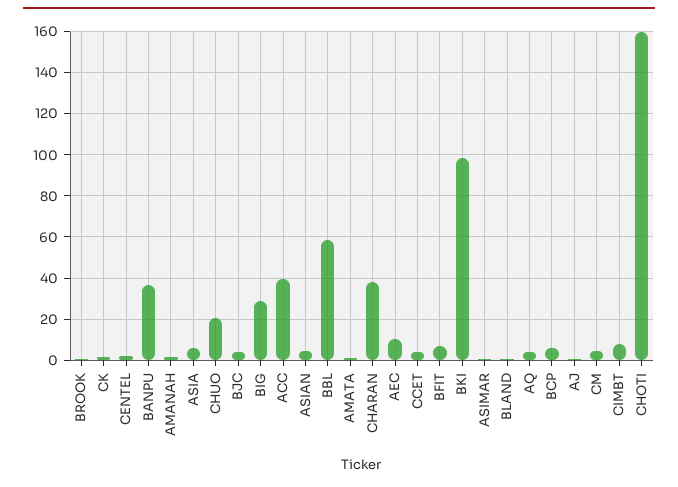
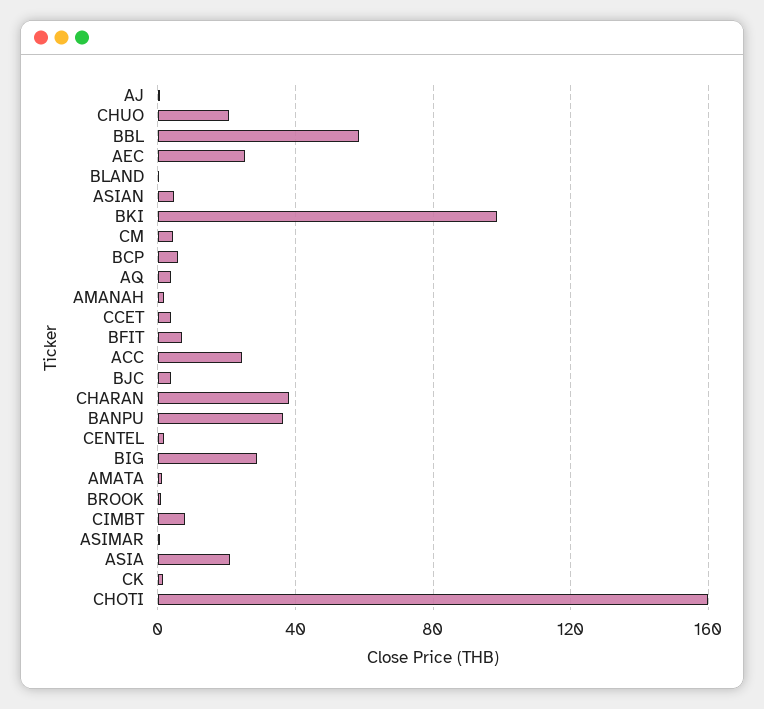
  {
    "BROOK": 0,
    "CK": 0,
    "CENTEL": 0,
    "BANPU": 35,
    "AMANAH": 0,
-   "ASIA": 5,
+   "ASIA": 20,
    "CHUO": 20,
    "BJC": 5,
    "BIG": 30,
-   "ACC": 40,
+   "ACC": 25,
    "ASIAN": 5,
    "BBL": 60,
    "AMATA": 0,
    "CHARAN": 40,
-   "AEC": 10,
+   "AEC": 25,
    "CCET": 5,
    "BFIT": 5,
    "BKI": 100,
    "ASIMAR": 0,
    "BLAND": 0,
    "AQ": 5,
    "BCP": 5,
    "AJ": 0,
    "CM": 5,
    "CIMBT": 10,
    "CHOTI": 160
  }

